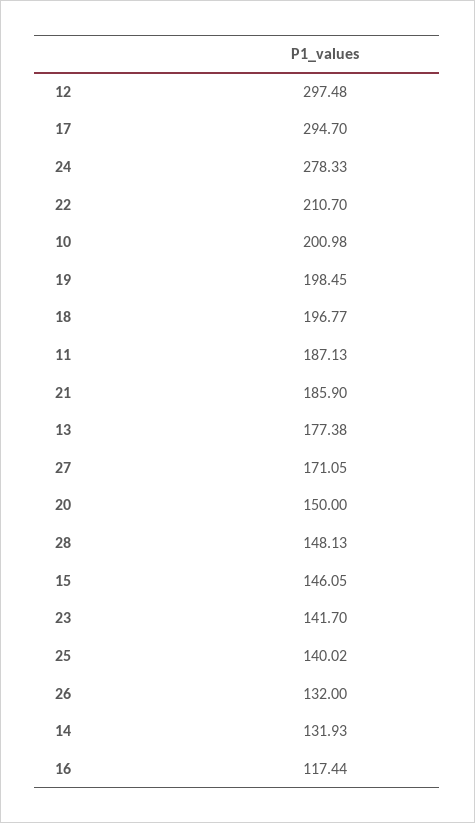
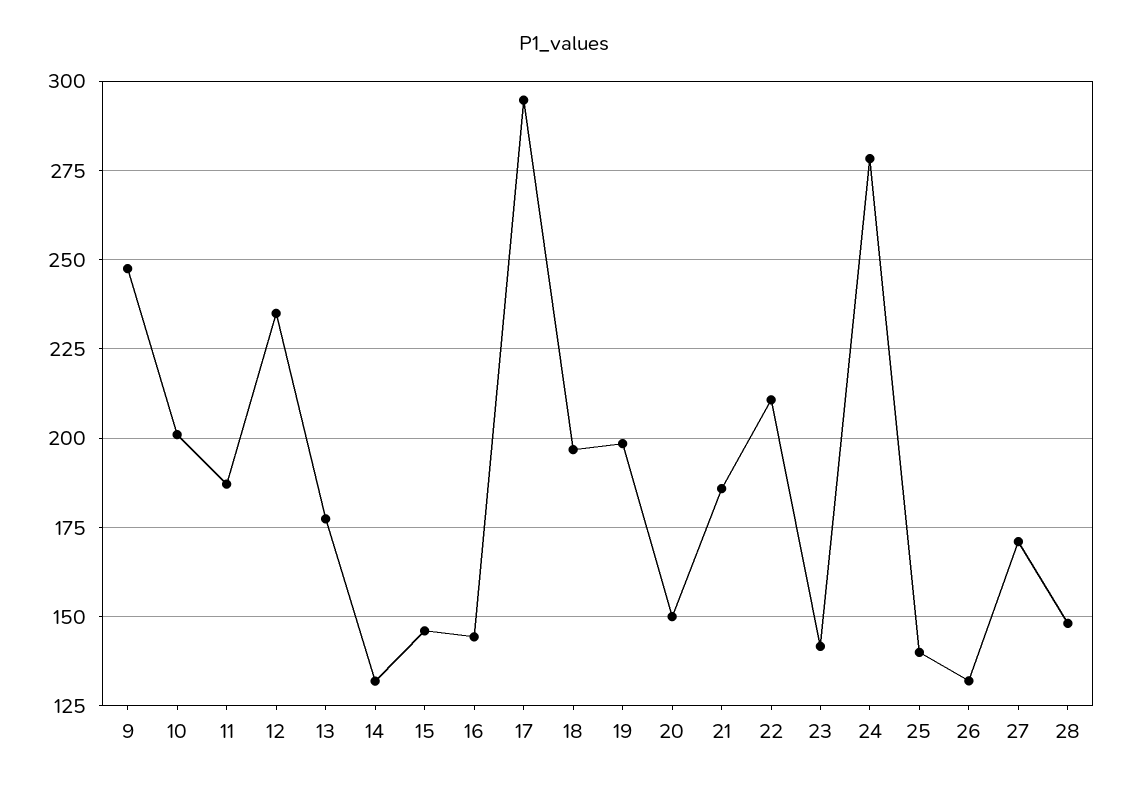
  {
-   "12": 297.48,
+   "12": 235,
    "17": 294.7,
    "24": 278.33,
    "22": 210.7,
    "10": 200.98,
    "19": 198.45,
    "18": 196.77,
    "11": 187.13,
    "21": 185.9,
    "13": 177.38,
    "27": 171.05,
    "20": 150,
    "28": 148.13,
    "15": 146.05,
    "23": 141.7,
    "25": 140.02,
    "26": 132,
    "14": 131.93,
-   "16": 117.44
+   "16": 145,
+   "9": 247.5
  }

